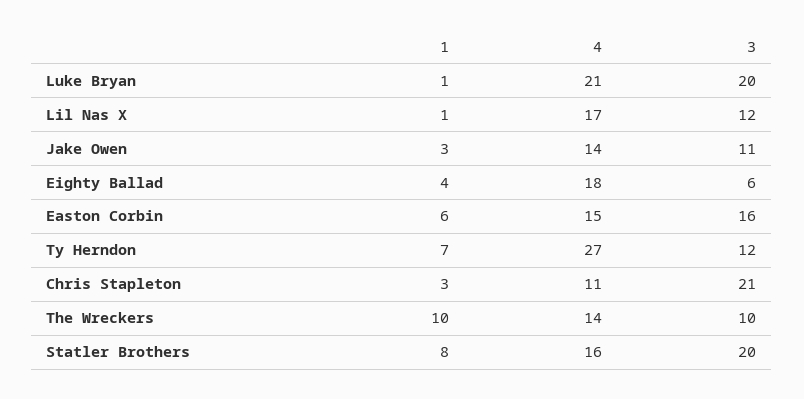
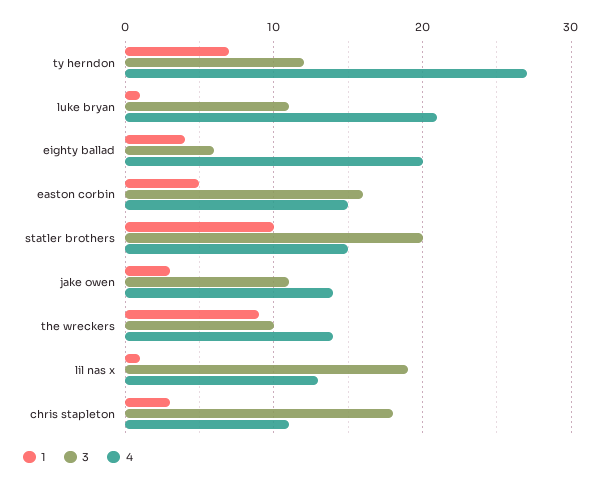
  {
    "1": {
      "Luke Bryan": 1,
      "Lil Nas X": 1,
      "Jake Owen": 3,
      "Eighty Ballad": 4,
-     "Easton Corbin": 6,
+     "Easton Corbin": 5,
      "Ty Herndon": 7,
      "Chris Stapleton": 3,
-     "The Wreckers": 10,
+     "The Wreckers": 9,
-     "Statler Brothers": 8
+     "Statler Brothers": 10
    },
    "4": {
      "Luke Bryan": 21,
-     "Lil Nas X": 17,
+     "Lil Nas X": 13,
      "Jake Owen": 14,
-     "Eighty Ballad": 18,
+     "Eighty Ballad": 20,
      "Easton Corbin": 15,
      "Ty Herndon": 27,
      "Chris Stapleton": 11,
      "The Wreckers": 14,
-     "Statler Brothers": 16
+     "Statler Brothers": 15
    },
    "3": {
-     "Luke Bryan": 20,
+     "Luke Bryan": 11,
-     "Lil Nas X": 12,
+     "Lil Nas X": 19,
      "Jake Owen": 11,
      "Eighty Ballad": 6,
      "Easton Corbin": 16,
      "Ty Herndon": 12,
-     "Chris Stapleton": 21,
+     "Chris Stapleton": 18,
      "The Wreckers": 10,
      "Statler Brothers": 20
    }
  }

